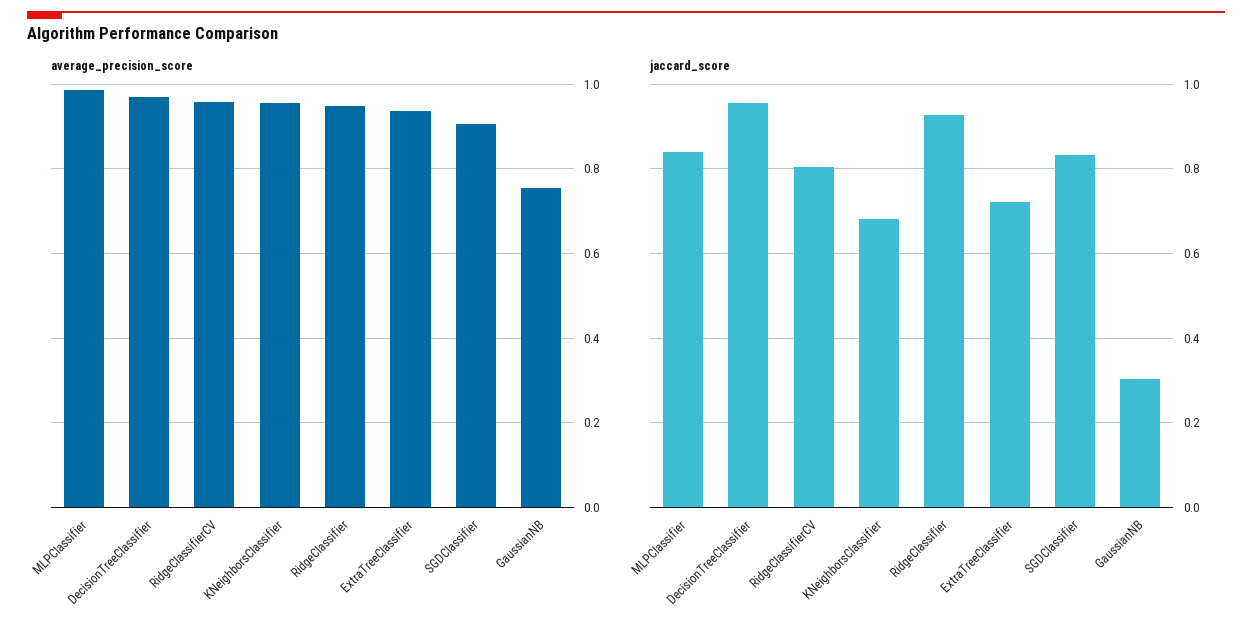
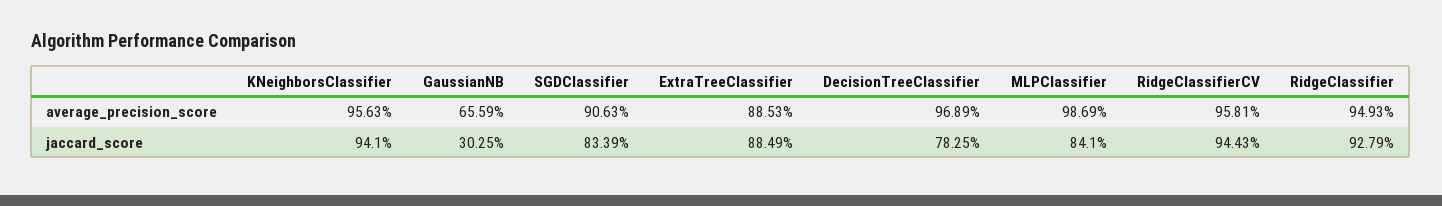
  {
    "average_precision_score": {
      "MLPClassifier": 0.9869,
      "DecisionTreeClassifier": 0.9689,
      "RidgeClassifierCV": 0.9581,
      "KNeighborsClassifier": 0.9563,
      "RidgeClassifier": 0.9493,
-     "ExtraTreeClassifier": 0.94,
+     "ExtraTreeClassifier": 0.8853,
      "SGDClassifier": 0.9063,
-     "GaussianNB": 0.76
+     "GaussianNB": 0.6559
    },
    "jaccard_score": {
      "MLPClassifier": 0.841,
-     "DecisionTreeClassifier": 0.96,
+     "DecisionTreeClassifier": 0.7825,
-     "RidgeClassifierCV": 0.8,
+     "RidgeClassifierCV": 0.9443,
-     "KNeighborsClassifier": 0.68,
+     "KNeighborsClassifier": 0.941,
      "RidgeClassifier": 0.9279,
-     "ExtraTreeClassifier": 0.72,
+     "ExtraTreeClassifier": 0.8849,
      "SGDClassifier": 0.8339,
      "GaussianNB": 0.3025
    }
  }

